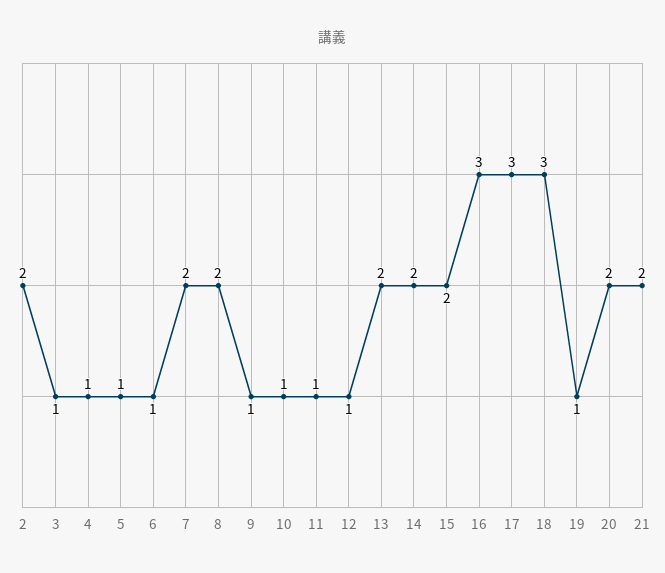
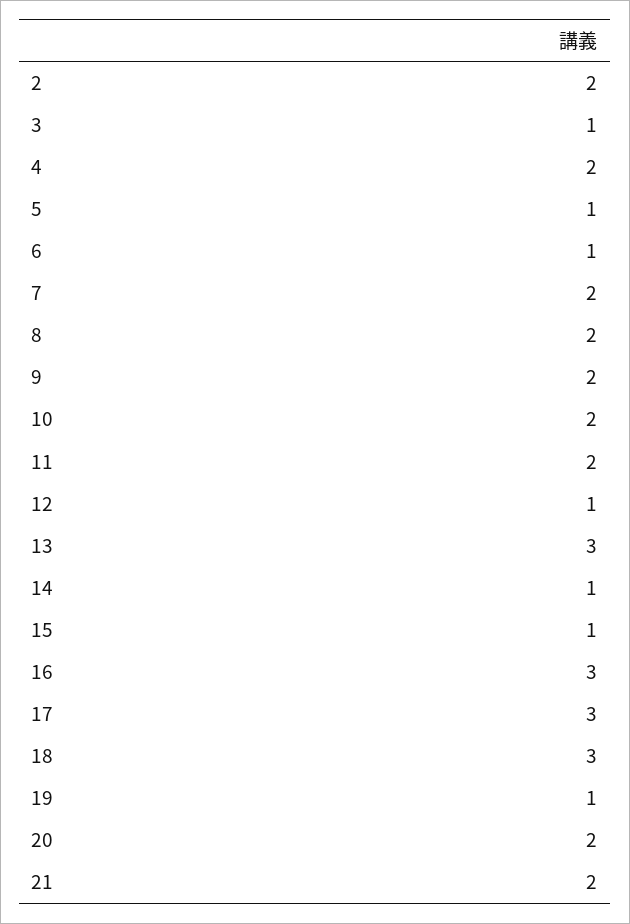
  {
    "2": 2,
    "3": 1,
-   "4": 1,
+   "4": 2,
    "5": 1,
    "6": 1,
    "7": 2,
    "8": 2,
-   "9": 1,
+   "9": 2,
-   "10": 1,
+   "10": 2,
-   "11": 1,
+   "11": 2,
    "12": 1,
-   "13": 2,
+   "13": 3,
-   "14": 2,
+   "14": 1,
-   "15": 2,
+   "15": 1,
    "16": 3,
    "17": 3,
    "18": 3,
    "19": 1,
    "20": 2,
    "21": 2
  }

